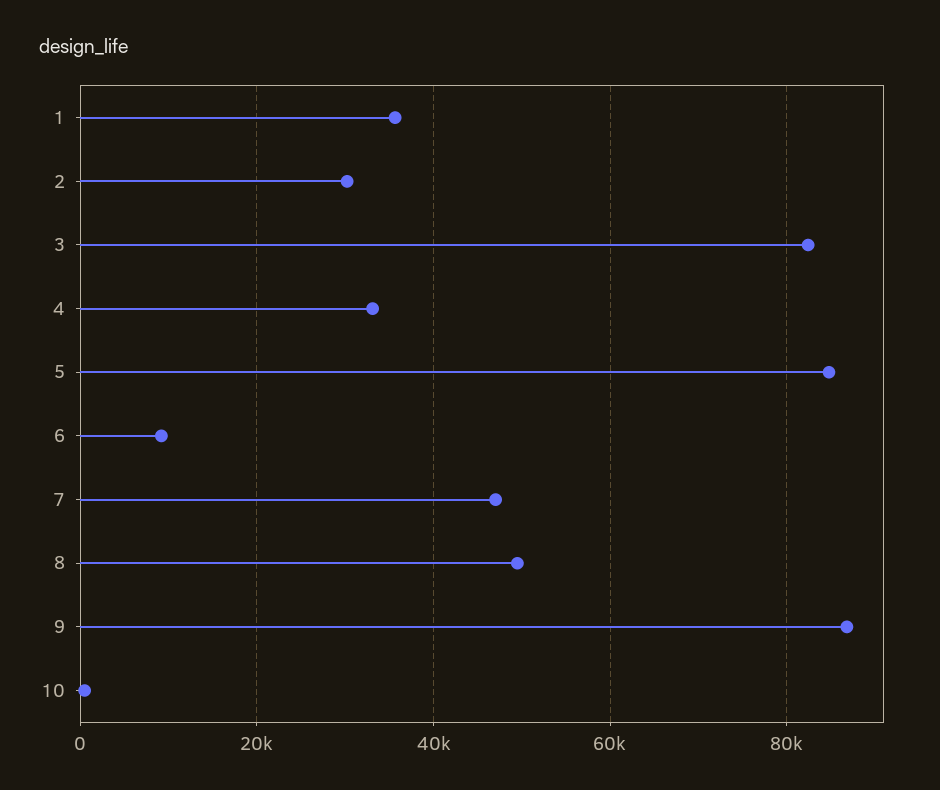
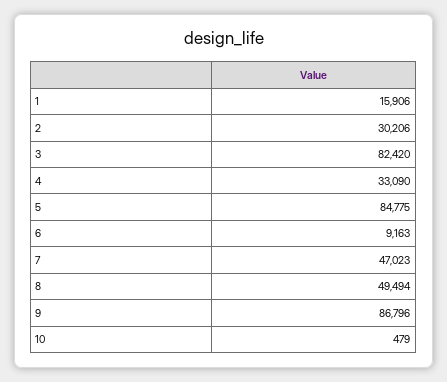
  {
-   "1": 36000,
+   "1": 15906,
    "2": 30206,
    "3": 82420,
    "4": 33090,
    "5": 84775,
    "6": 9163,
    "7": 47023,
    "8": 49494,
    "9": 86796,
    "10": 479
  }

